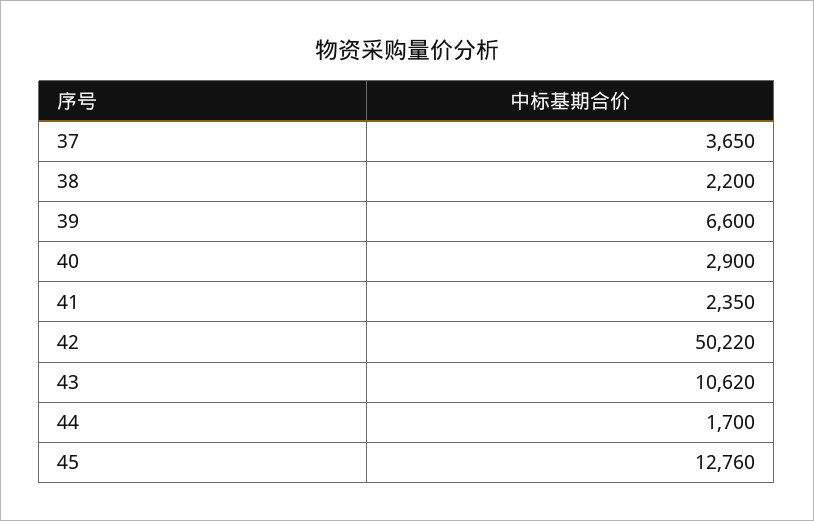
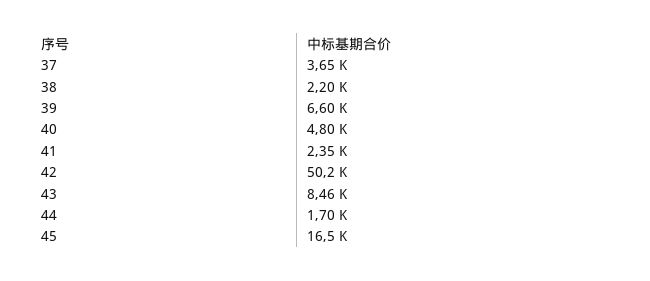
  {
    "37": 3650,
    "38": 2200,
    "39": 6600,
-   "40": 2900,
+   "40": 4800,
    "41": 2350,
    "42": 50220,
-   "43": 10620,
+   "43": 8460,
    "44": 1700,
-   "45": 12760
+   "45": 16500
  }

